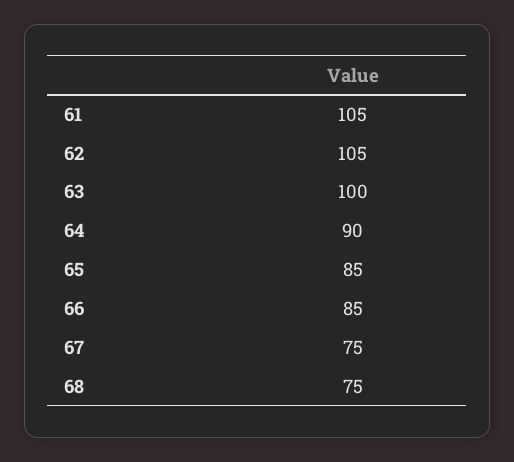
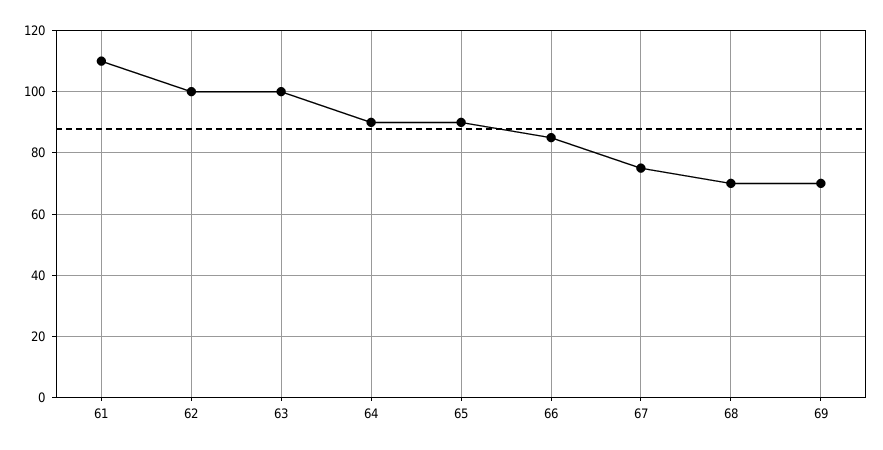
  {
-   "61": 105,
+   "61": 110,
-   "62": 105,
+   "62": 100,
    "63": 100,
    "64": 90,
-   "65": 85,
+   "65": 90,
    "66": 85,
    "67": 75,
-   "68": 75
+   "68": 70,
+   "69": 70
  }

